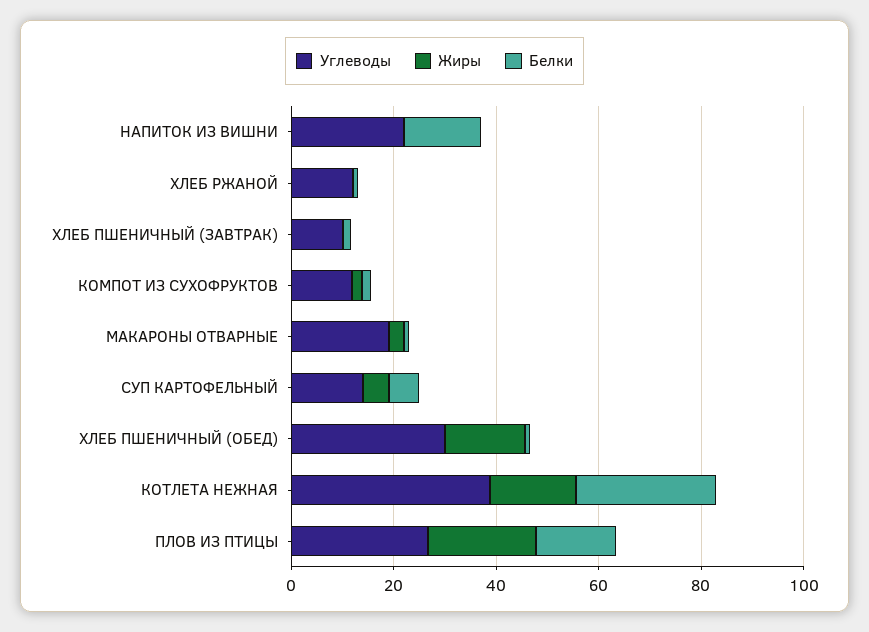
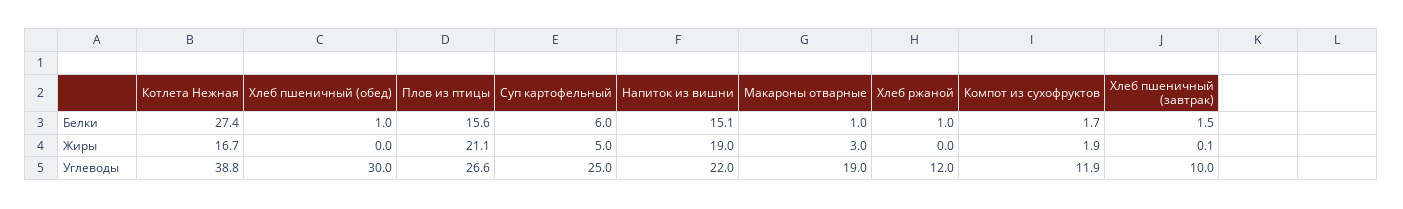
  {
    "Углеводы": {
      "НАПИТОК ИЗ ВИШНИ": 22,
      "ХЛЕБ РЖАНОЙ": 12,
      "ХЛЕБ ПШЕНИЧНЫЙ (ЗАВТРАК)": 10,
      "КОМПОТ ИЗ СУХОФРУКТОВ": 11.9,
      "МАКАРОНЫ ОТВАРНЫЕ": 19,
-     "СУП КАРТОФЕЛЬНЫЙ": 15,
+     "СУП КАРТОФЕЛЬНЫЙ": 25,
      "ХЛЕБ ПШЕНИЧНЫЙ (ОБЕД)": 30,
      "КОТЛЕТА НЕЖНАЯ": 38.8,
      "ПЛОВ ИЗ ПТИЦЫ": 26.6
    },
    "Жиры": {
-     "НАПИТОК ИЗ ВИШНИ": 0,
+     "НАПИТОК ИЗ ВИШНИ": 19,
      "ХЛЕБ РЖАНОЙ": 0,
      "ХЛЕБ ПШЕНИЧНЫЙ (ЗАВТРАК)": 0.1,
      "КОМПОТ ИЗ СУХОФРУКТОВ": 1.9,
      "МАКАРОНЫ ОТВАРНЫЕ": 3,
      "СУП КАРТОФЕЛЬНЫЙ": 5,
-     "ХЛЕБ ПШЕНИЧНЫЙ (ОБЕД)": 15,
+     "ХЛЕБ ПШЕНИЧНЫЙ (ОБЕД)": 0,
      "КОТЛЕТА НЕЖНАЯ": 16.7,
      "ПЛОВ ИЗ ПТИЦЫ": 21.1
    },
    "Белки": {
      "НАПИТОК ИЗ ВИШНИ": 15.1,
      "ХЛЕБ РЖАНОЙ": 1,
      "ХЛЕБ ПШЕНИЧНЫЙ (ЗАВТРАК)": 1.5,
      "КОМПОТ ИЗ СУХОФРУКТОВ": 1.7,
      "МАКАРОНЫ ОТВАРНЫЕ": 1,
      "СУП КАРТОФЕЛЬНЫЙ": 6,
      "ХЛЕБ ПШЕНИЧНЫЙ (ОБЕД)": 1,
      "КОТЛЕТА НЕЖНАЯ": 27.4,
      "ПЛОВ ИЗ ПТИЦЫ": 15.6
    }
  }

